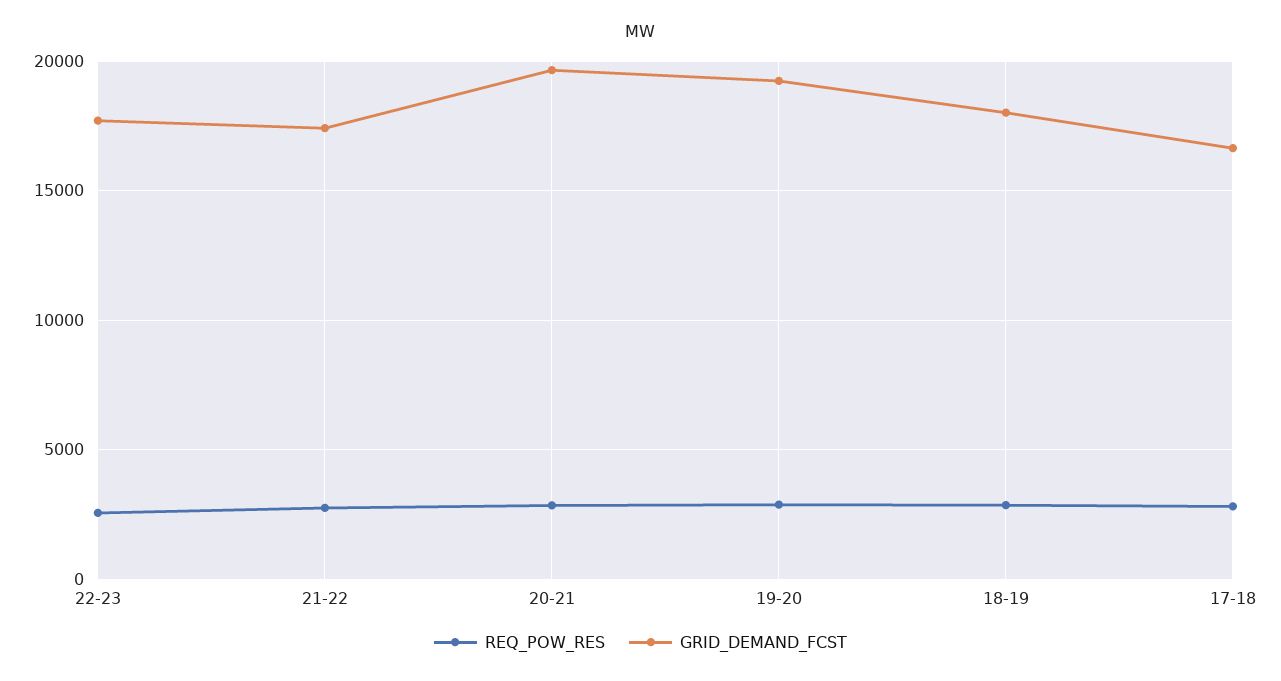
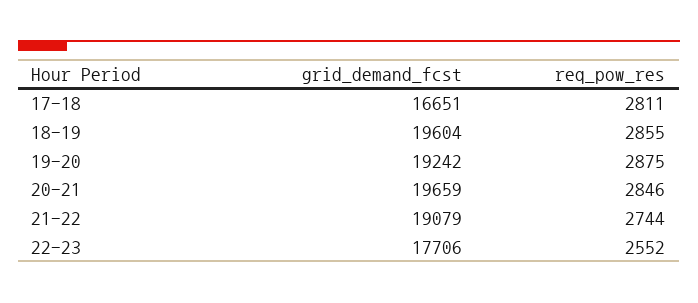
  {
    "REQ_POW_RES": {
      "22-23": 2552,
      "21-22": 2744,
      "20-21": 2846,
      "19-20": 2875,
      "18-19": 2855,
      "17-18": 2811
    },
    "GRID_DEMAND_FCST": {
      "22-23": 17706,
-     "21-22": 17500,
+     "21-22": 19079,
      "20-21": 19659,
      "19-20": 19242,
-     "18-19": 18000,
+     "18-19": 19604,
      "17-18": 16651
    }
  }

